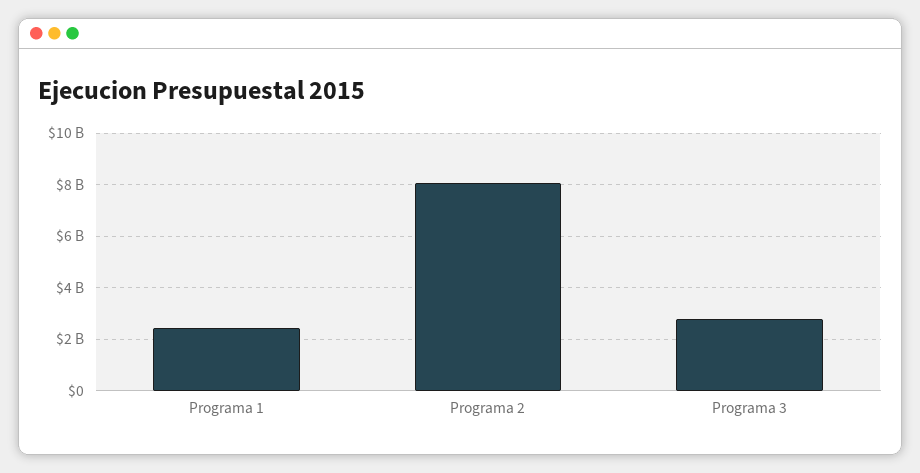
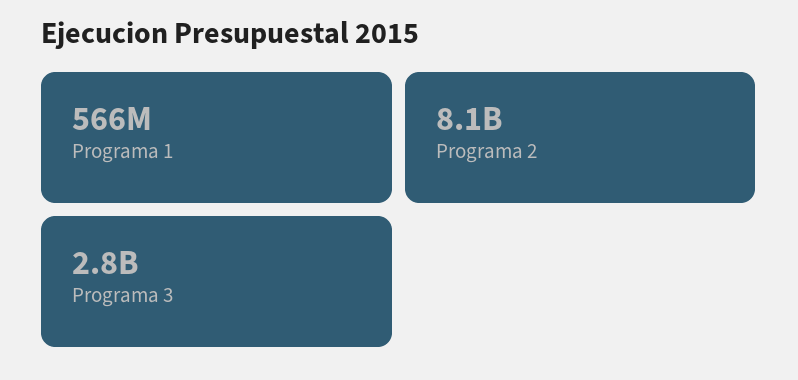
  {
-   "Programa 1": 2500000000,
+   "Programa 1": 566000000,
    "Programa 2": 8100000000,
    "Programa 3": 2800000000
  }

